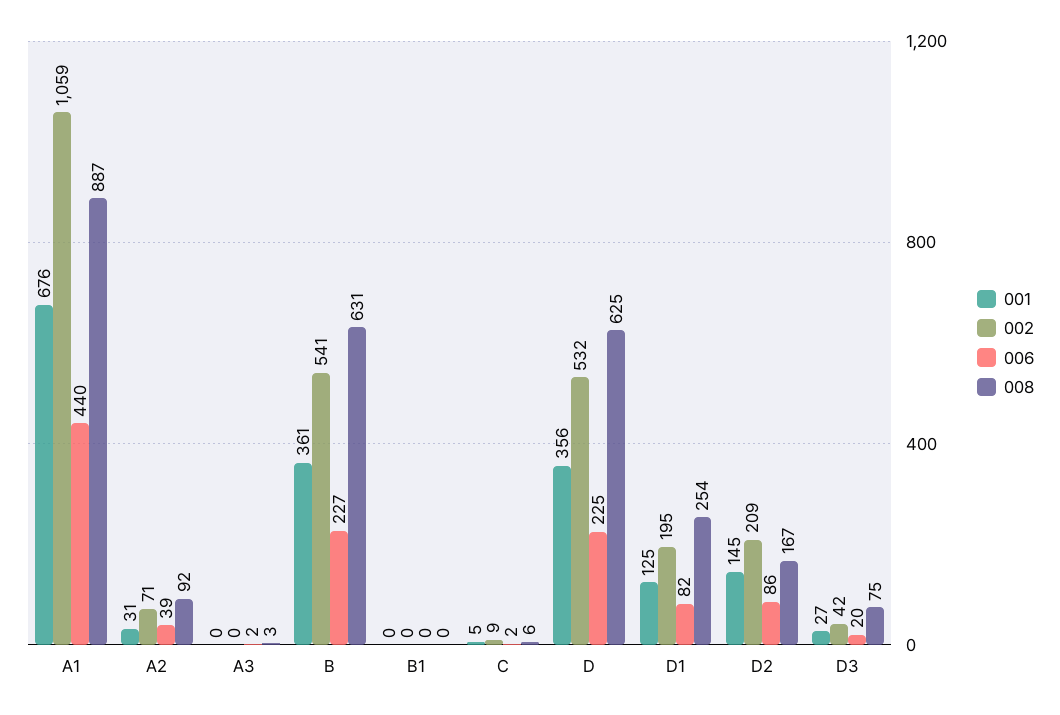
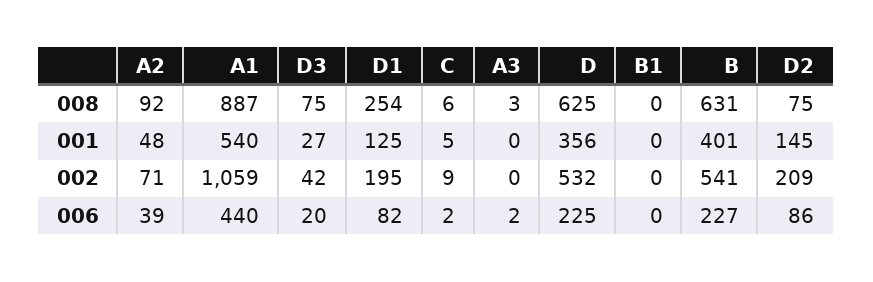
  {
    "001": {
-     "A1": 676,
+     "A1": 540,
-     "A2": 31,
+     "A2": 48,
      "A3": 0,
-     "B": 361,
+     "B": 401,
      "B1": 0,
      "C": 5,
      "D": 356,
      "D1": 125,
      "D2": 145,
      "D3": 27
    },
    "002": {
      "A1": 1059,
      "A2": 71,
      "A3": 0,
      "B": 541,
      "B1": 0,
      "C": 9,
      "D": 532,
      "D1": 195,
      "D2": 209,
      "D3": 42
    },
    "006": {
      "A1": 440,
      "A2": 39,
      "A3": 2,
      "B": 227,
      "B1": 0,
      "C": 2,
      "D": 225,
      "D1": 82,
      "D2": 86,
      "D3": 20
    },
    "008": {
      "A1": 887,
      "A2": 92,
      "A3": 3,
      "B": 631,
      "B1": 0,
      "C": 6,
      "D": 625,
      "D1": 254,
-     "D2": 167,
+     "D2": 75,
      "D3": 75
    }
  }

